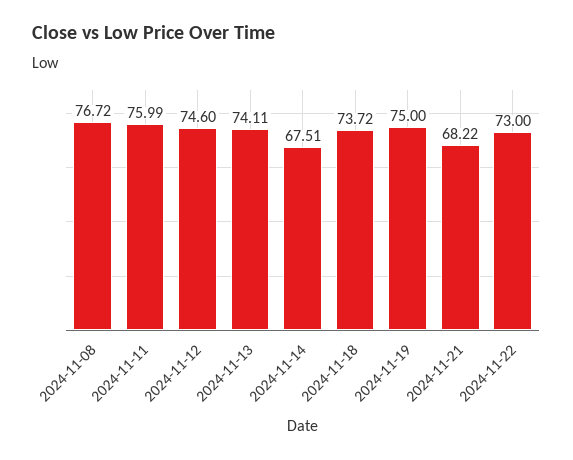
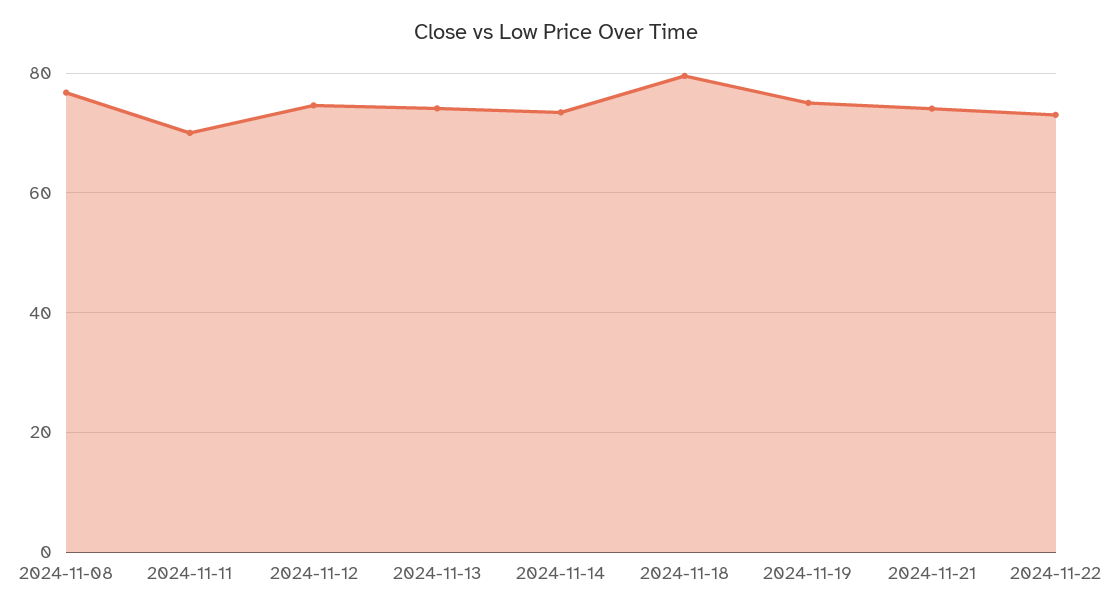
  {
    "2024-11-08": 76.72,
-   "2024-11-11": 75.99,
+   "2024-11-11": 70,
    "2024-11-12": 74.6,
    "2024-11-13": 74.11,
-   "2024-11-14": 67.51,
+   "2024-11-14": 74,
-   "2024-11-18": 73.72,
+   "2024-11-18": 80,
    "2024-11-19": 75,
-   "2024-11-21": 68.22,
+   "2024-11-21": 74,
    "2024-11-22": 73
  }

